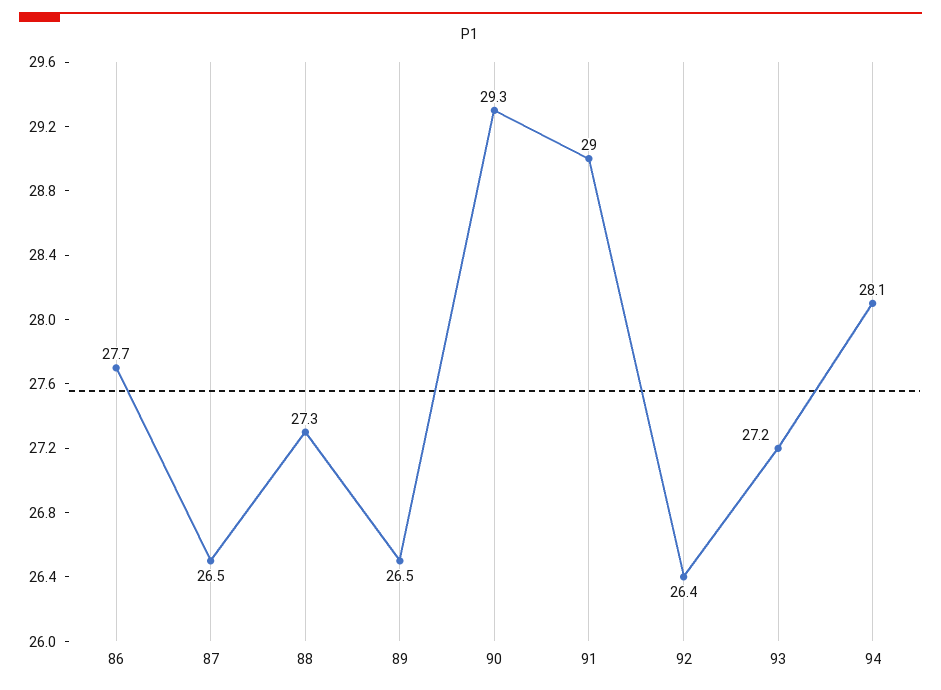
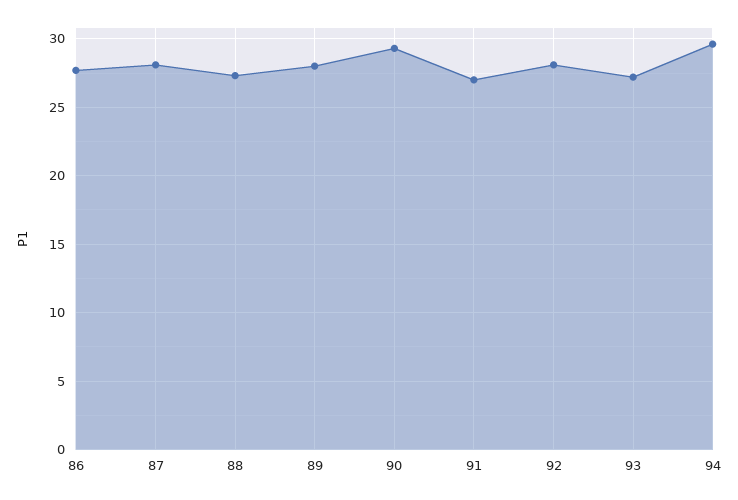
  {
    "86": 27.7,
-   "87": 26.5,
+   "87": 28,
    "88": 27.3,
-   "89": 26.5,
+   "89": 28,
    "90": 29.3,
-   "91": 29,
+   "91": 27,
-   "92": 26.4,
+   "92": 28,
    "93": 27.2,
-   "94": 28.1
+   "94": 29.5
  }

